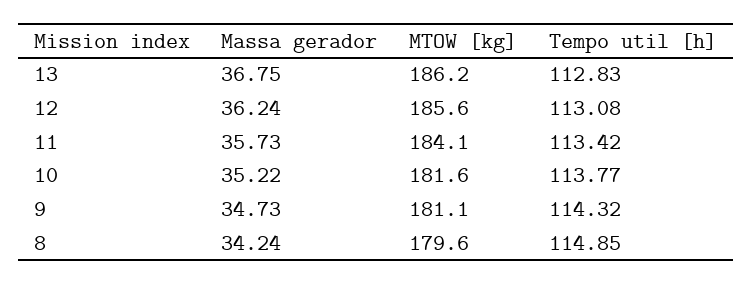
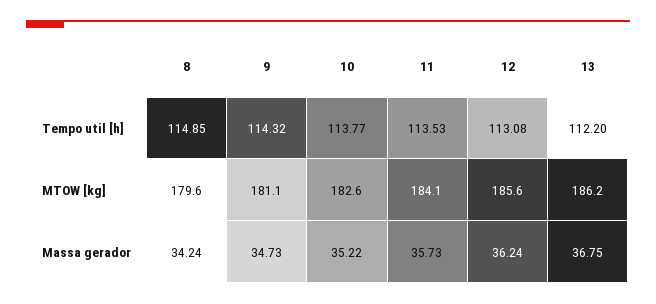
  {
    "Massa gerador": {
      "13": 36.75,
      "12": 36.24,
      "11": 35.73,
      "10": 35.22,
      "9": 34.73,
      "8": 34.24
    },
    "MTOW [kg]": {
      "13": 186.2,
      "12": 185.6,
      "11": 184.1,
-     "10": 181.6,
+     "10": 182.6,
      "9": 181.1,
      "8": 179.6
    },
    "Tempo util [h]": {
-     "13": 112.83,
+     "13": 112.2,
      "12": 113.08,
-     "11": 113.42,
+     "11": 113.53,
      "10": 113.77,
      "9": 114.32,
      "8": 114.85
    }
  }

